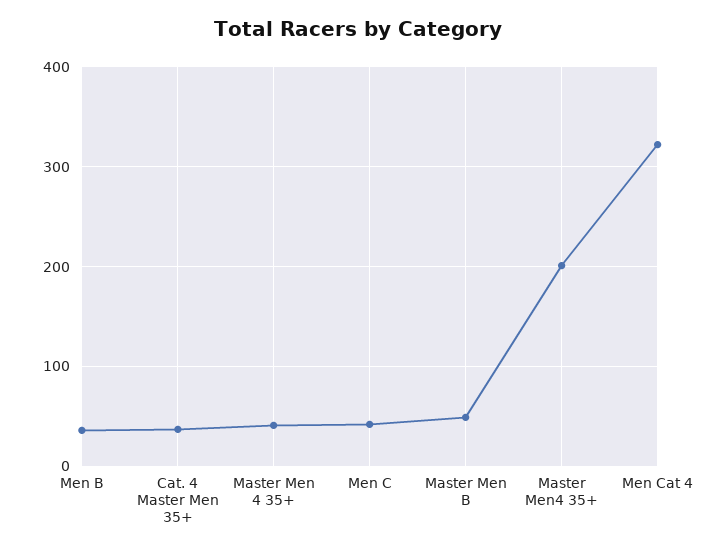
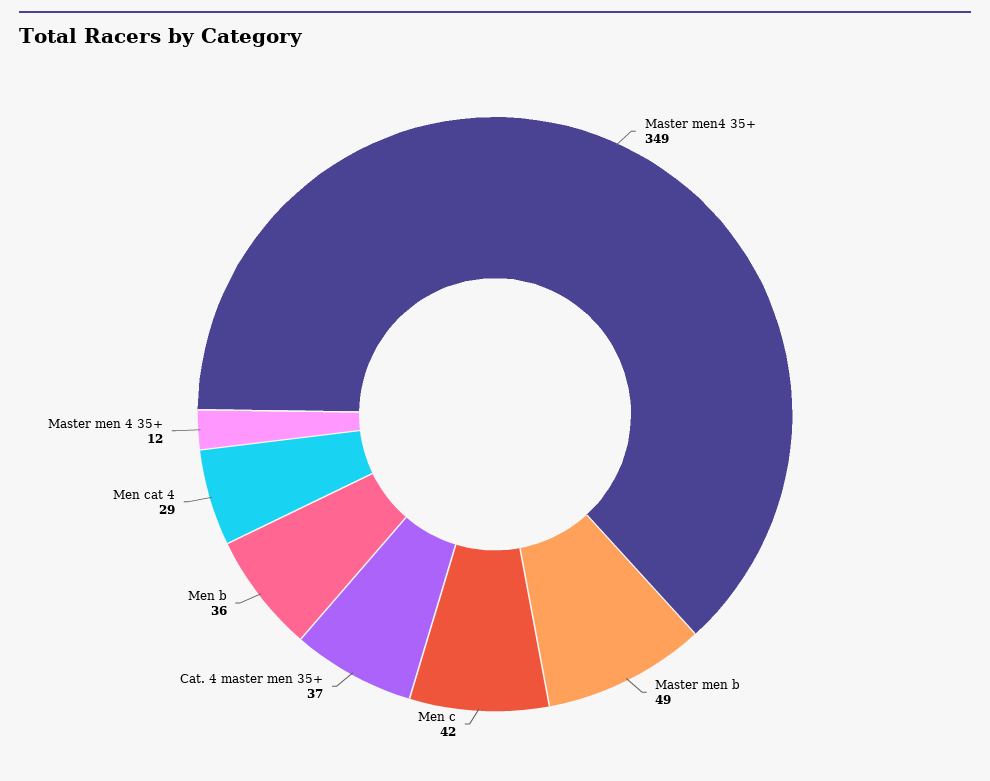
  {
    "Men B": 36,
    "Cat. 4 Master Men 35+": 37,
-   "Master Men 4 35+": 40,
+   "Master Men 4 35+": 12,
    "Men C": 42,
    "Master Men B": 49,
-   "Master Men4 35+": 200,
+   "Master Men4 35+": 349,
-   "Men Cat 4": 320
+   "Men Cat 4": 29
  }

